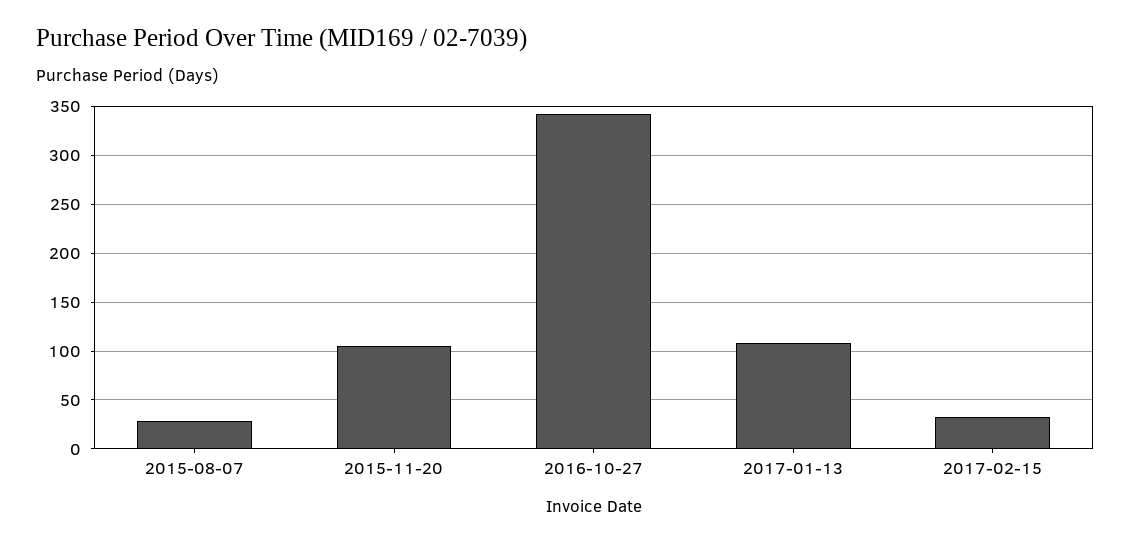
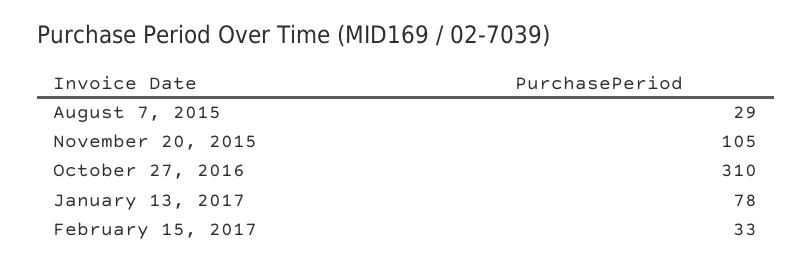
  {
    "2015-08-07": 29,
    "2015-11-20": 105,
-   "2016-10-27": 340,
+   "2016-10-27": 310,
-   "2017-01-13": 110,
+   "2017-01-13": 78,
    "2017-02-15": 33
  }

